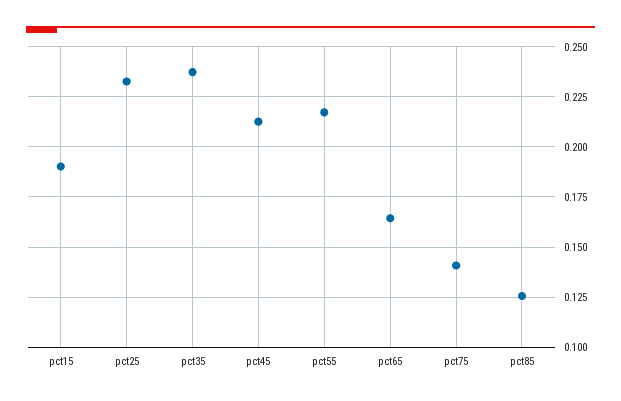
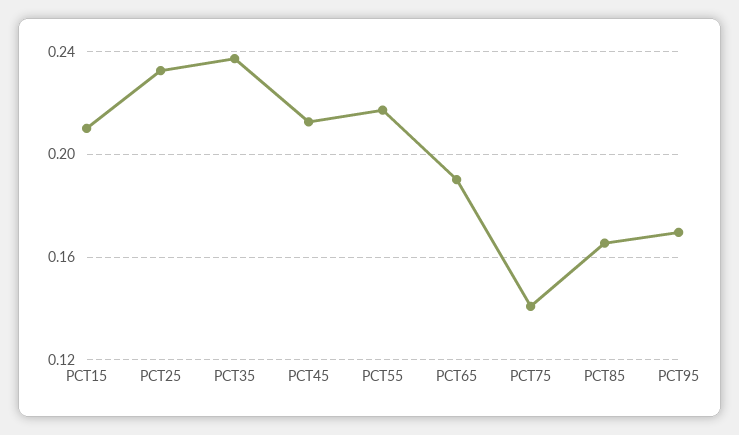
  {
-   "pct15": 0.19,
+   "pct15": 0.21,
    "pct25": 0.235,
    "pct35": 0.235,
    "pct45": 0.215,
    "pct55": 0.215,
-   "pct65": 0.165,
+   "pct65": 0.19,
    "pct75": 0.14,
-   "pct85": 0.125
+   "pct85": 0.165,
+   "PCT95": 0.17
  }

